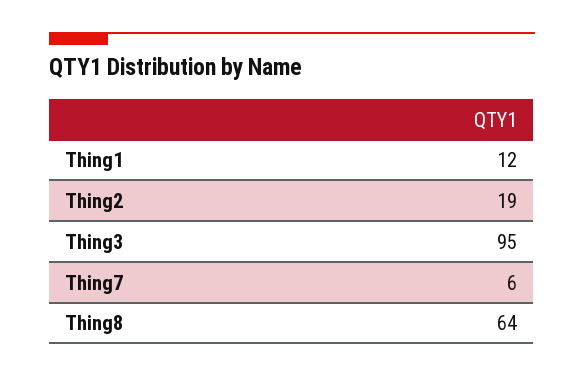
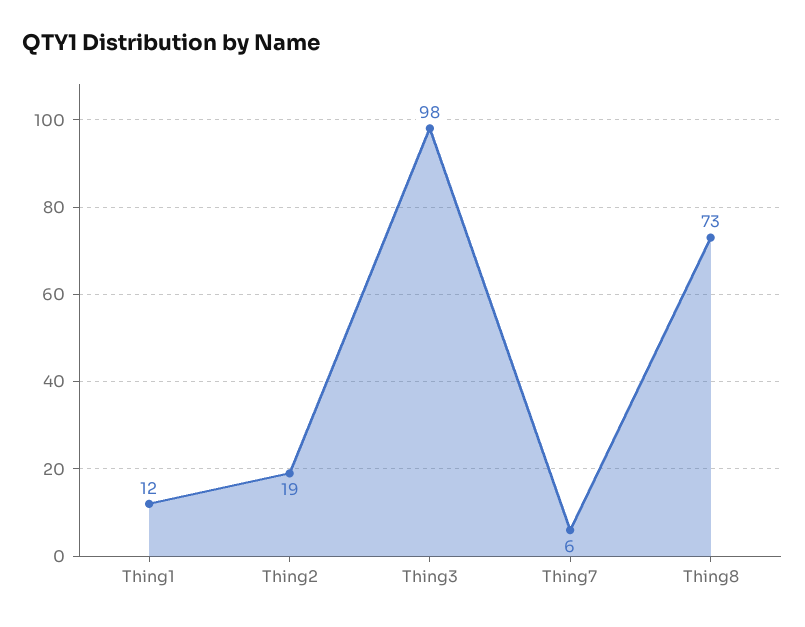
  {
    "Thing1": 12,
    "Thing2": 19,
-   "Thing3": 95,
+   "Thing3": 98,
    "Thing7": 6,
-   "Thing8": 64
+   "Thing8": 73
  }

